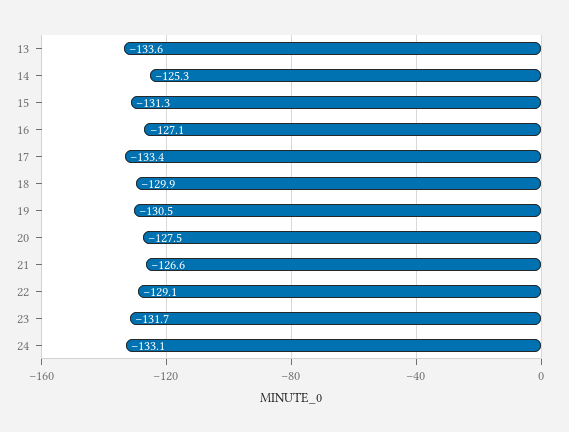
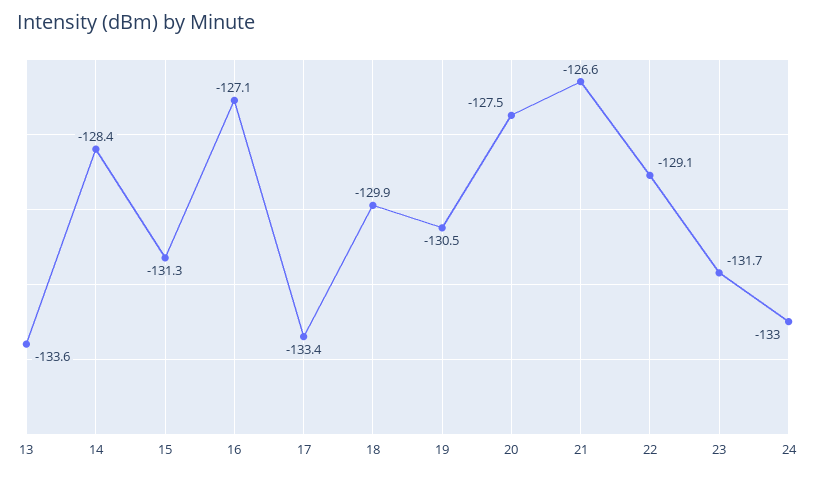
  {
    "13": -133.6,
-   "14": -125.3,
+   "14": -128.4,
    "15": -131.3,
    "16": -127.1,
    "17": -133.4,
    "18": -129.9,
    "19": -130.5,
    "20": -127.5,
    "21": -126.6,
    "22": -129.1,
    "23": -131.7,
-   "24": -133.1
+   "24": -133
  }

